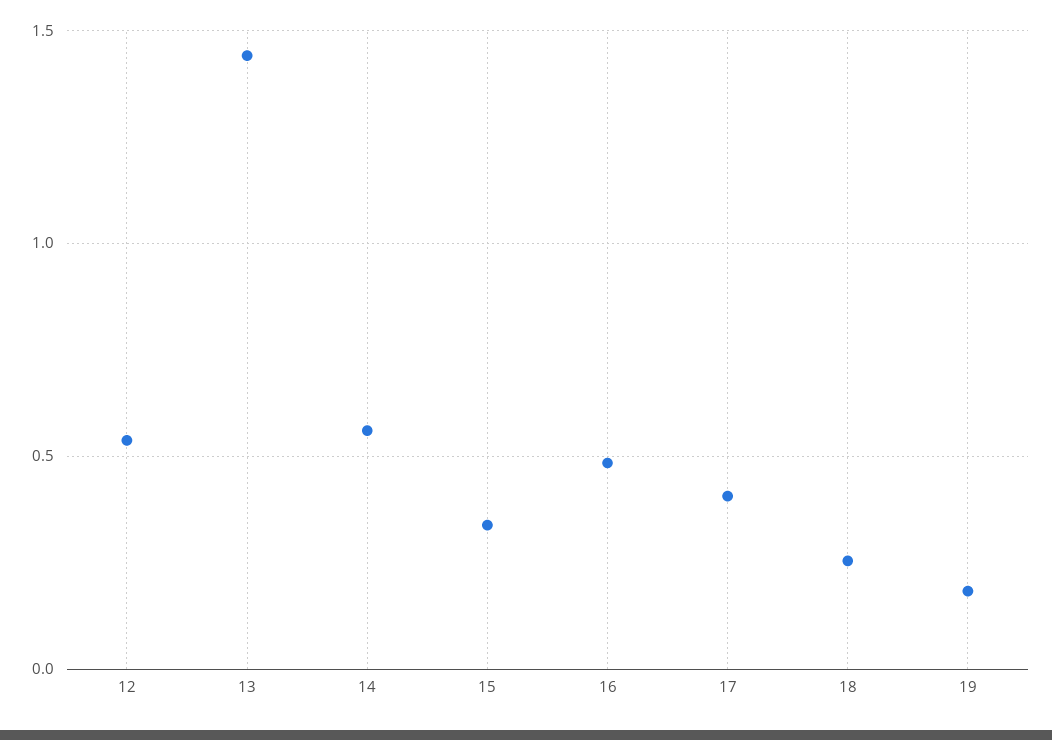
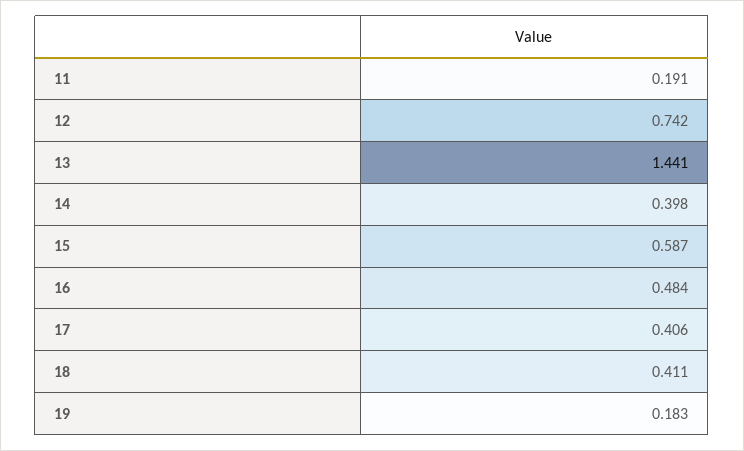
  {
-   "12": 0.55,
+   "12": 0.742,
    "13": 1.441,
-   "14": 0.55,
+   "14": 0.398,
-   "15": 0.35,
+   "15": 0.587,
    "16": 0.484,
    "17": 0.406,
-   "18": 0.25,
+   "18": 0.411,
-   "19": 0.183
+   "19": 0.183,
+   "11": 0.191
  }

